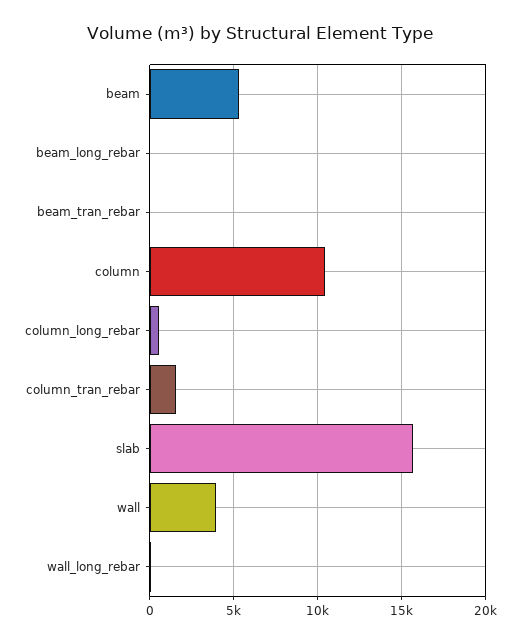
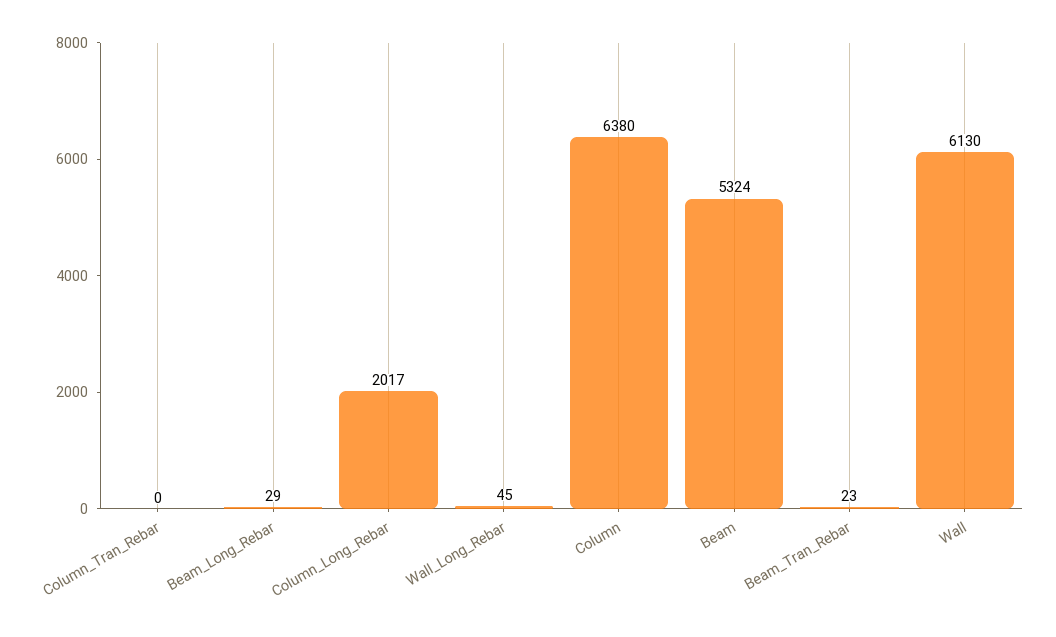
  {
    "beam": 5324,
    "beam_long_rebar": 29,
    "beam_tran_rebar": 23,
-   "column": 10500,
+   "column": 6380,
-   "column_long_rebar": 500,
+   "column_long_rebar": 2017,
-   "column_tran_rebar": 1500,
+   "column_tran_rebar": 0,
-   "slab": 15500,
-   "wall": 4000,
+   "wall": 6130,
    "wall_long_rebar": 45
  }

